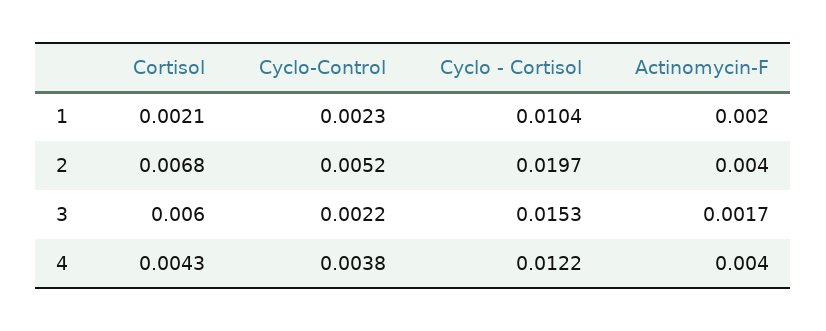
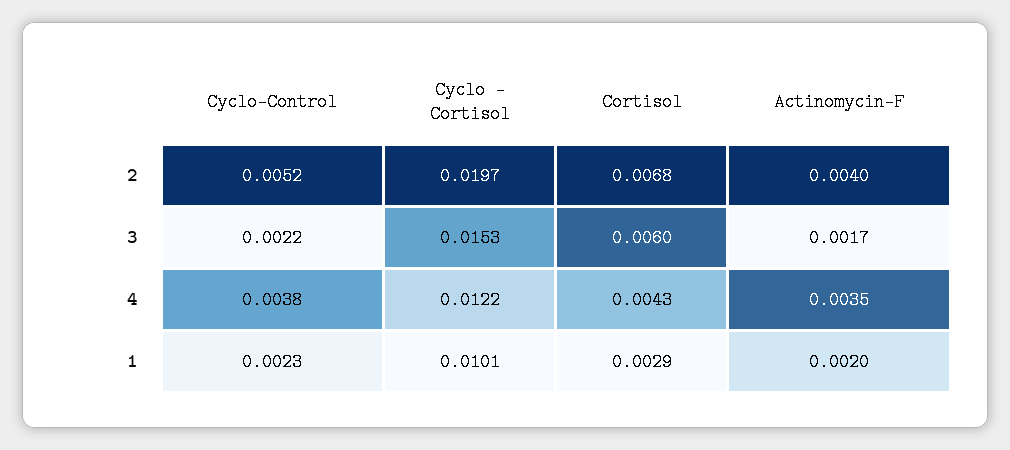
  {
    "Cortisol": {
-     "1": 0.0021,
+     "1": 0.0029,
      "2": 0.0068,
      "3": 0.006,
      "4": 0.0043
    },
    "Cyclo-Control": {
      "1": 0.0023,
      "2": 0.0052,
      "3": 0.0022,
      "4": 0.0038
    },
    "Cyclo - Cortisol": {
-     "1": 0.0104,
+     "1": 0.0101,
      "2": 0.0197,
      "3": 0.0153,
      "4": 0.0122
    },
    "Actinomycin-F": {
      "1": 0.002,
      "2": 0.004,
      "3": 0.0017,
-     "4": 0.004
+     "4": 0.0035
    }
  }

